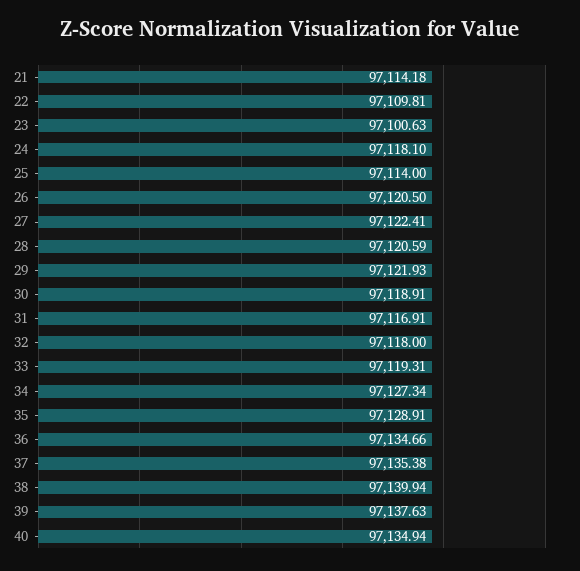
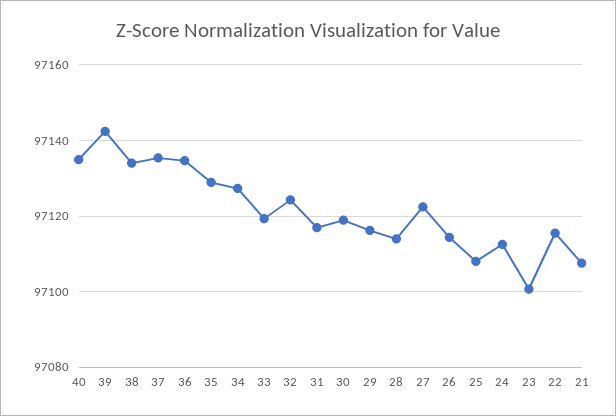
  {
-   "21": 97114.18,
+   "21": 97108,
-   "22": 97109.81,
+   "22": 97116,
    "23": 97100.63,
-   "24": 97118.1,
+   "24": 97112,
-   "25": 97114,
+   "25": 97108,
-   "26": 97120.5,
+   "26": 97114,
    "27": 97122.41,
-   "28": 97120.59,
+   "28": 97114,
-   "29": 97121.93,
+   "29": 97116,
    "30": 97118.91,
    "31": 97116.91,
-   "32": 97118,
+   "32": 97124,
    "33": 97119.31,
    "34": 97127.34,
    "35": 97128.91,
    "36": 97134.66,
    "37": 97135.38,
-   "38": 97139.94,
+   "38": 97134,
-   "39": 97137.63,
+   "39": 97142,
    "40": 97134.94
  }

